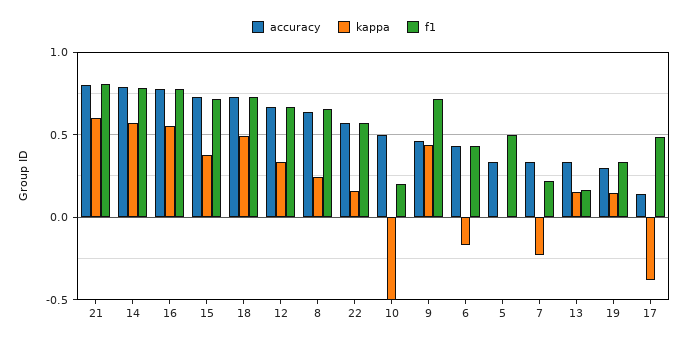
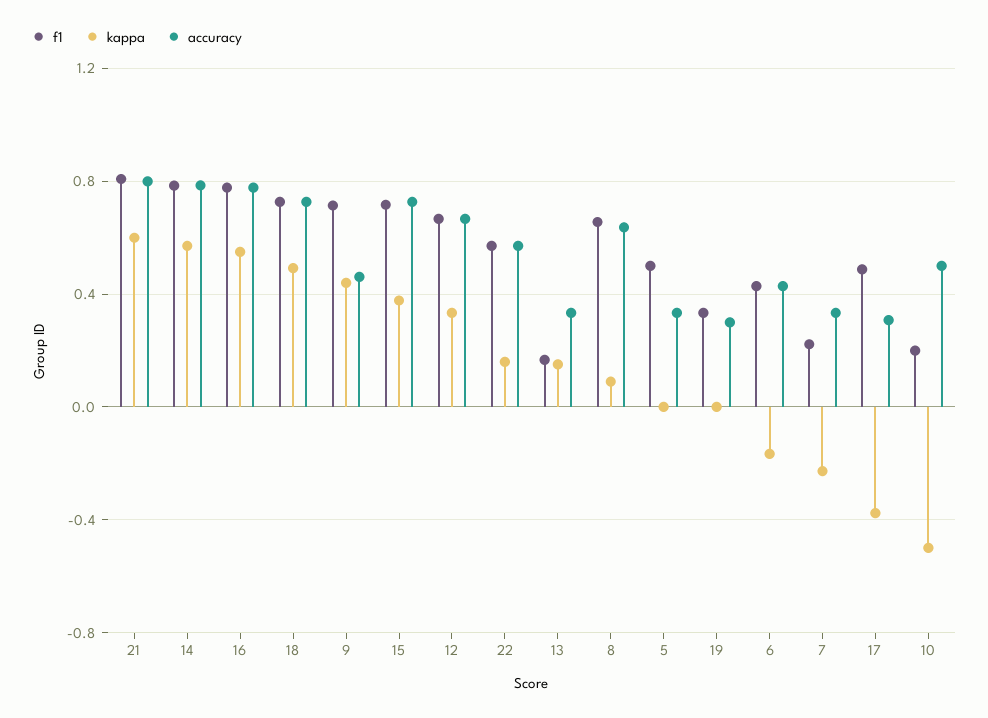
  {
    "accuracy": {
      "21": 0.8,
      "14": 0.8,
      "16": 0.8,
      "15": 0.75,
      "18": 0.75,
      "12": 0.65,
      "8": 0.65,
      "22": 0.55,
      "10": 0.5,
      "9": 0.45,
      "6": 0.45,
      "5": 0.35,
      "7": 0.35,
      "13": 0.35,
      "19": 0.3,
-     "17": 0.15
+     "17": 0.3
    },
    "kappa": {
      "21": 0.6,
      "14": 0.55,
      "16": 0.55,
      "15": 0.4,
      "18": 0.5,
      "12": 0.35,
-     "8": 0.25,
+     "8": 0.1,
      "22": 0.15,
      "10": -0.5,
      "9": 0.45,
      "6": -0.15,
      "5": 0,
      "7": -0.25,
      "13": 0.15,
-     "19": 0.15,
+     "19": 0,
      "17": -0.4
    },
    "f1": {
      "21": 0.8,
      "14": 0.8,
      "16": 0.8,
      "15": 0.7,
      "18": 0.75,
      "12": 0.65,
      "8": 0.65,
      "22": 0.55,
      "10": 0.2,
      "9": 0.7,
      "6": 0.45,
      "5": 0.5,
      "7": 0.2,
      "13": 0.15,
      "19": 0.35,
      "17": 0.5
    }
  }

